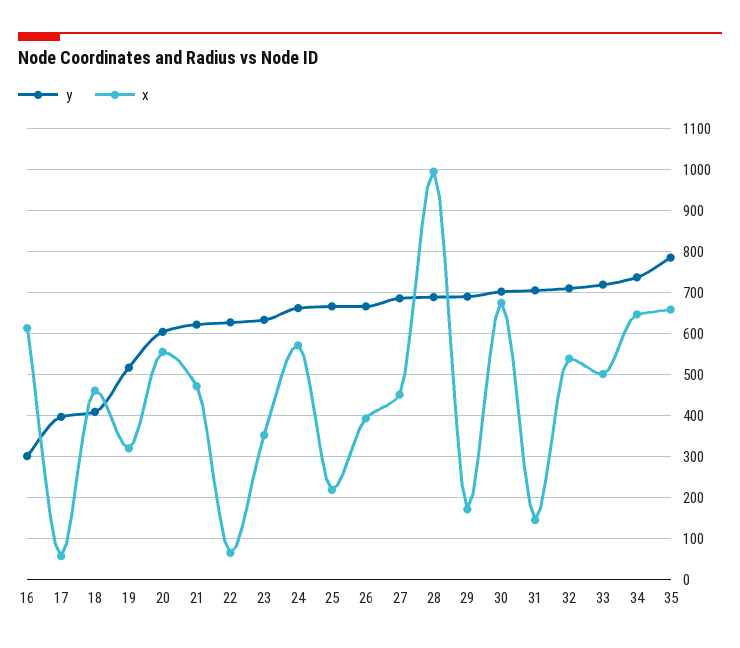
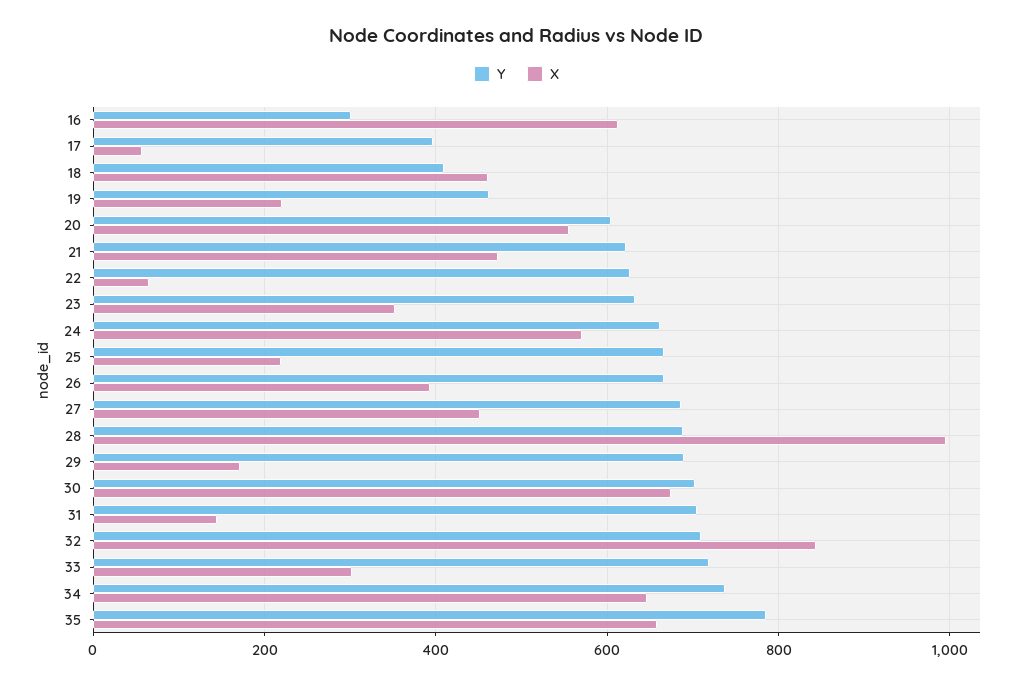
  {
    "y": {
      "16": 300,
      "17": 400,
      "18": 400,
-     "19": 520,
+     "19": 460,
      "20": 600,
      "21": 620,
      "22": 620,
      "23": 640,
      "24": 660,
      "25": 660,
      "26": 660,
      "27": 680,
      "28": 680,
      "29": 700,
      "30": 700,
      "31": 700,
      "32": 720,
      "33": 720,
      "34": 740,
      "35": 780
    },
    "x": {
      "16": 620,
      "17": 60,
      "18": 460,
-     "19": 320,
+     "19": 220,
      "20": 560,
      "21": 480,
      "22": 60,
      "23": 360,
      "24": 580,
      "25": 220,
      "26": 400,
      "27": 460,
      "28": 1000,
      "29": 180,
      "30": 680,
      "31": 140,
-     "32": 540,
+     "32": 840,
-     "33": 500,
+     "33": 300,
      "34": 640,
      "35": 660
    }
  }

